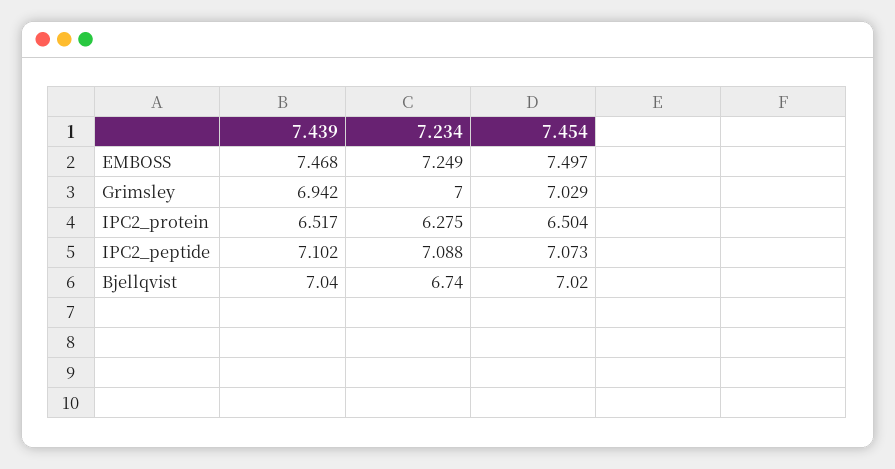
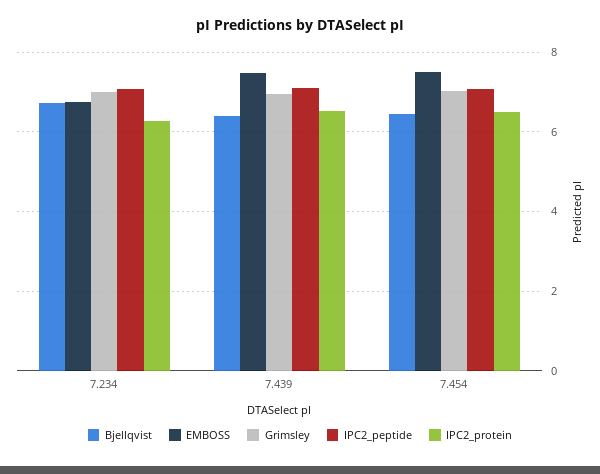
  {
    "EMBOSS": {
      "7.439": 7.468,
-     "7.234": 7.249,
+     "7.234": 6.8,
      "7.454": 7.497
    },
    "Grimsley": {
      "7.439": 6.942,
      "7.234": 7,
      "7.454": 7.029
    },
    "IPC2_protein": {
      "7.439": 6.517,
      "7.234": 6.275,
      "7.454": 6.504
    },
    "IPC2_peptide": {
      "7.439": 7.102,
      "7.234": 7.088,
      "7.454": 7.073
    },
    "Bjellqvist": {
-     "7.439": 7.04,
+     "7.439": 6.4,
      "7.234": 6.74,
-     "7.454": 7.02
+     "7.454": 6.4
    }
  }

